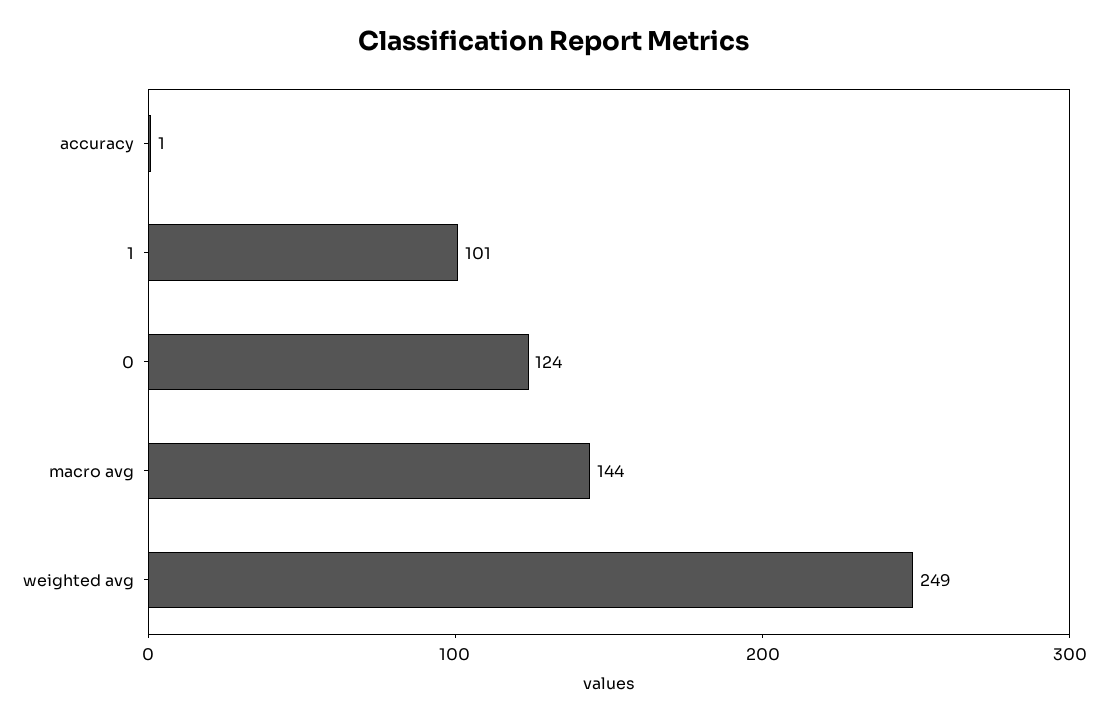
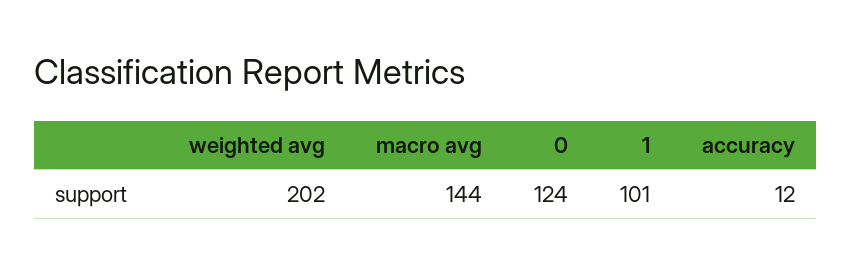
  {
-   "accuracy": 1,
+   "accuracy": 12,
    "1": 101,
    "0": 124,
    "macro avg": 144,
-   "weighted avg": 249
+   "weighted avg": 202
  }

